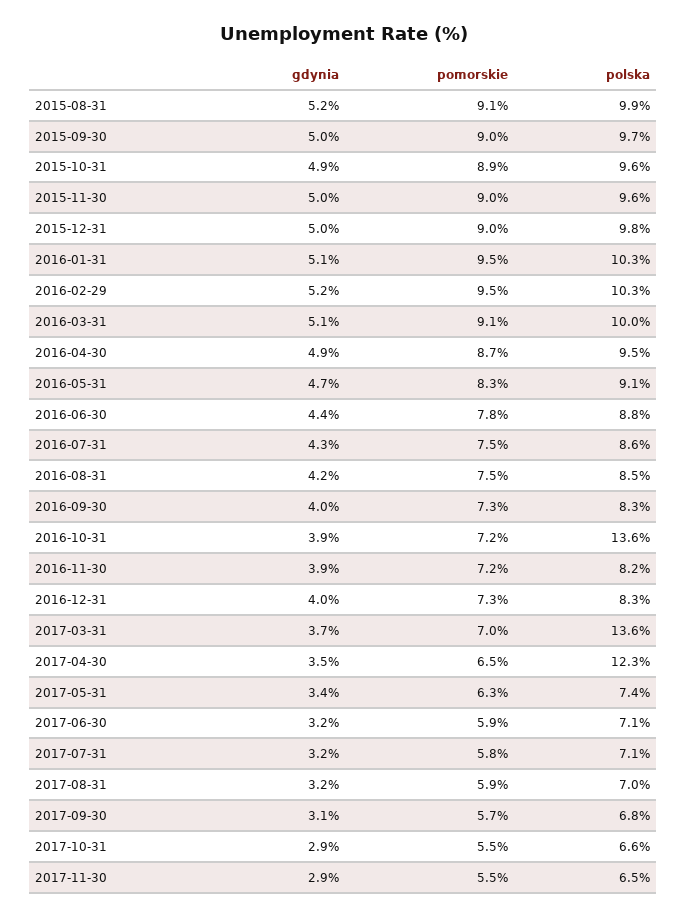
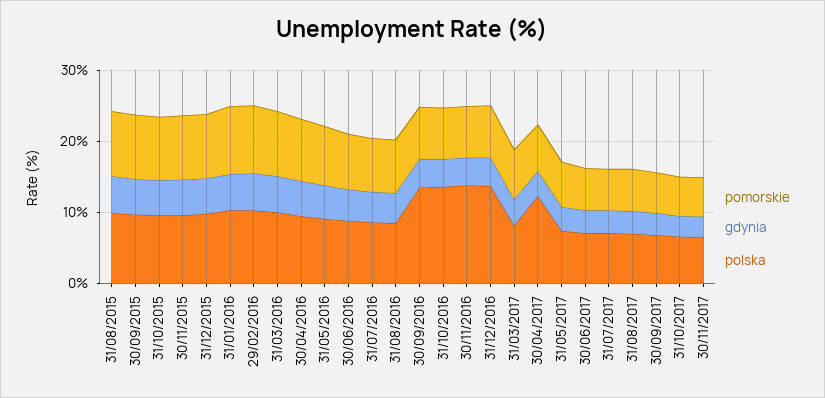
  {
    "gdynia": {
      "2015-08-31": 5.2,
      "2015-09-30": 5,
      "2015-10-31": 4.9,
      "2015-11-30": 5,
      "2015-12-31": 5,
      "2016-01-31": 5.1,
      "2016-02-29": 5.2,
      "2016-03-31": 5.1,
      "2016-04-30": 4.9,
      "2016-05-31": 4.7,
      "2016-06-30": 4.4,
      "2016-07-31": 4.3,
      "2016-08-31": 4.2,
      "2016-09-30": 4,
      "2016-10-31": 3.9,
      "2016-11-30": 3.9,
      "2016-12-31": 4,
      "2017-03-31": 3.7,
      "2017-04-30": 3.5,
      "2017-05-31": 3.4,
      "2017-06-30": 3.2,
      "2017-07-31": 3.2,
      "2017-08-31": 3.2,
      "2017-09-30": 3.1,
      "2017-10-31": 2.9,
      "2017-11-30": 2.9
    },
    "pomorskie": {
      "2015-08-31": 9.1,
      "2015-09-30": 9,
      "2015-10-31": 8.9,
      "2015-11-30": 9,
      "2015-12-31": 9,
      "2016-01-31": 9.5,
      "2016-02-29": 9.5,
      "2016-03-31": 9.1,
      "2016-04-30": 8.7,
      "2016-05-31": 8.3,
      "2016-06-30": 7.8,
      "2016-07-31": 7.5,
      "2016-08-31": 7.5,
      "2016-09-30": 7.3,
      "2016-10-31": 7.2,
      "2016-11-30": 7.2,
      "2016-12-31": 7.3,
      "2017-03-31": 7,
      "2017-04-30": 6.5,
      "2017-05-31": 6.3,
      "2017-06-30": 5.9,
      "2017-07-31": 5.8,
      "2017-08-31": 5.9,
      "2017-09-30": 5.7,
      "2017-10-31": 5.5,
      "2017-11-30": 5.5
    },
    "polska": {
      "2015-08-31": 9.9,
      "2015-09-30": 9.7,
      "2015-10-31": 9.6,
      "2015-11-30": 9.6,
      "2015-12-31": 9.8,
      "2016-01-31": 10.3,
      "2016-02-29": 10.3,
      "2016-03-31": 10,
      "2016-04-30": 9.5,
      "2016-05-31": 9.1,
      "2016-06-30": 8.8,
      "2016-07-31": 8.6,
      "2016-08-31": 8.5,
-     "2016-09-30": 8.3,
+     "2016-09-30": 14,
      "2016-10-31": 13.6,
-     "2016-11-30": 8.2,
+     "2016-11-30": 14,
-     "2016-12-31": 8.3,
+     "2016-12-31": 14,
-     "2017-03-31": 13.6,
+     "2017-03-31": 8,
      "2017-04-30": 12.3,
      "2017-05-31": 7.4,
      "2017-06-30": 7.1,
      "2017-07-31": 7.1,
      "2017-08-31": 7,
      "2017-09-30": 6.8,
      "2017-10-31": 6.6,
      "2017-11-30": 6.5
    }
  }

